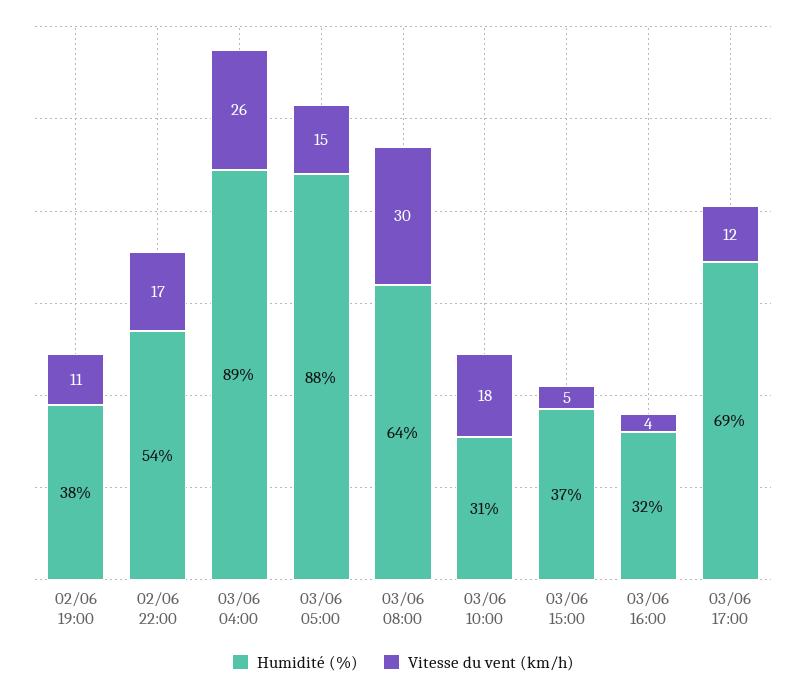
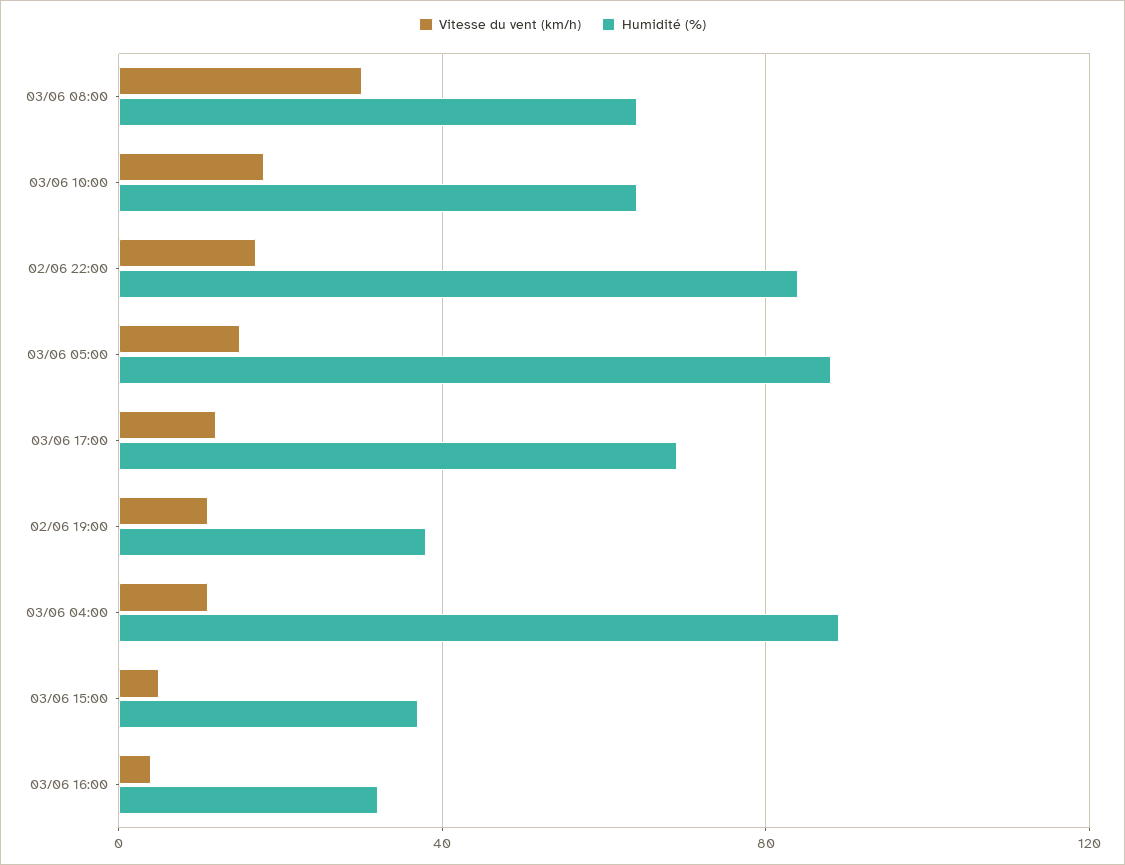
  {
    "Humidité (%)": {
      "02/06 19:00": 38,
-     "02/06 22:00": 54,
+     "02/06 22:00": 85,
      "03/06 04:00": 89,
      "03/06 05:00": 88,
      "03/06 08:00": 64,
-     "03/06 10:00": 31,
+     "03/06 10:00": 65,
      "03/06 15:00": 37,
      "03/06 16:00": 32,
      "03/06 17:00": 69
    },
    "Vitesse du vent (km/h)": {
      "02/06 19:00": 11,
      "02/06 22:00": 17,
-     "03/06 04:00": 26,
+     "03/06 04:00": 10,
      "03/06 05:00": 15,
      "03/06 08:00": 30,
      "03/06 10:00": 18,
      "03/06 15:00": 5,
      "03/06 16:00": 4,
      "03/06 17:00": 12
    }
  }

